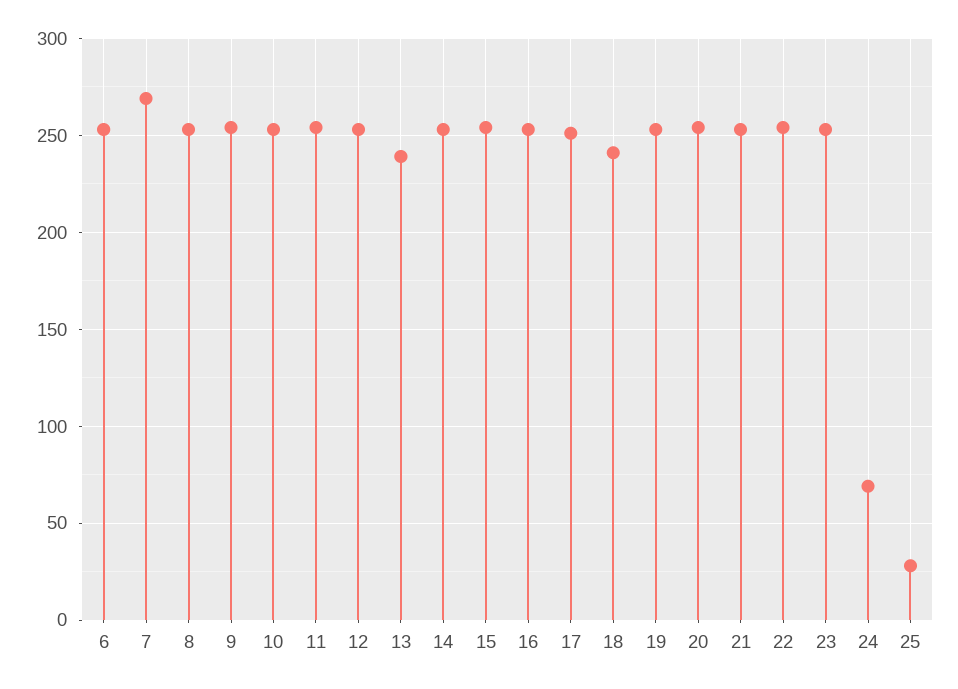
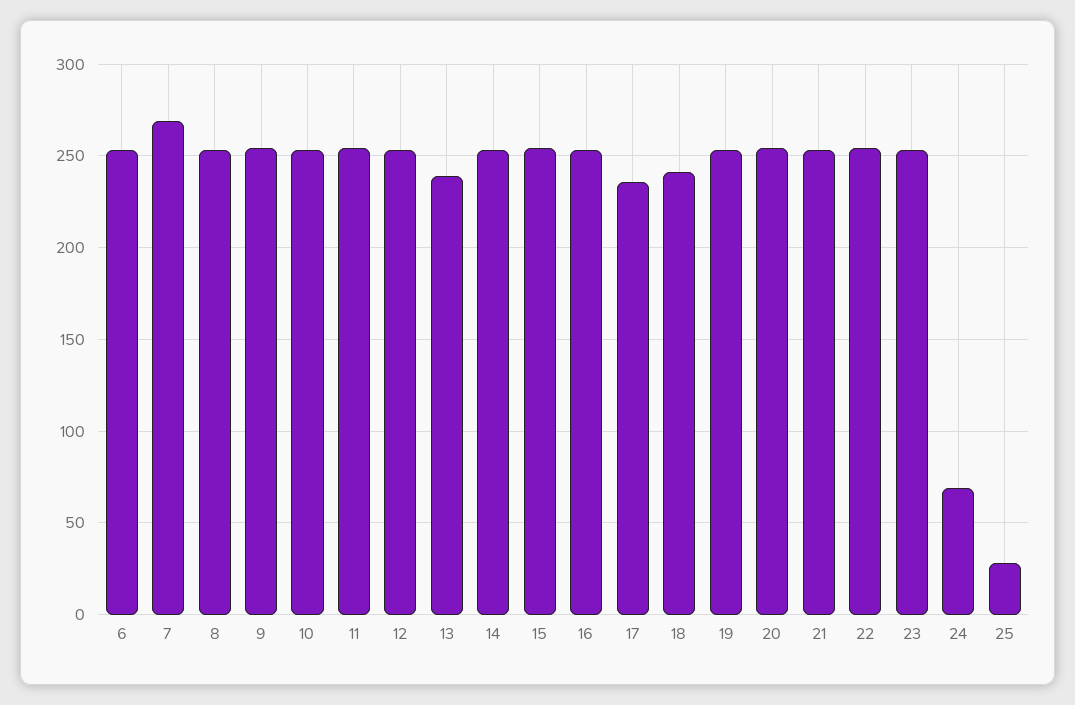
  {
    "6": 255,
    "7": 270,
    "8": 255,
    "9": 255,
    "10": 255,
    "11": 255,
    "12": 255,
    "13": 240,
    "14": 255,
    "15": 255,
    "16": 255,
-   "17": 250,
+   "17": 235,
    "18": 240,
    "19": 255,
    "20": 255,
    "21": 255,
    "22": 255,
    "23": 255,
    "24": 70,
    "25": 30
  }

